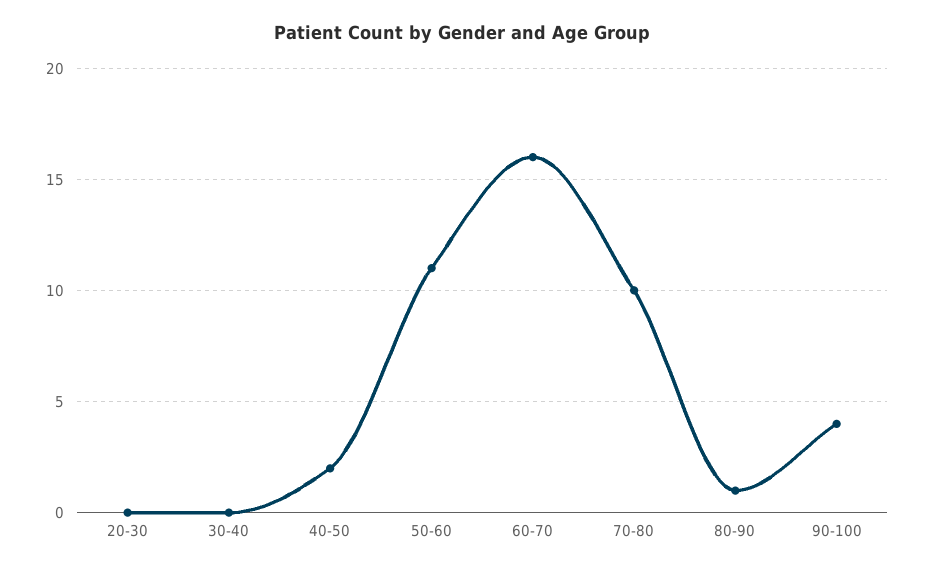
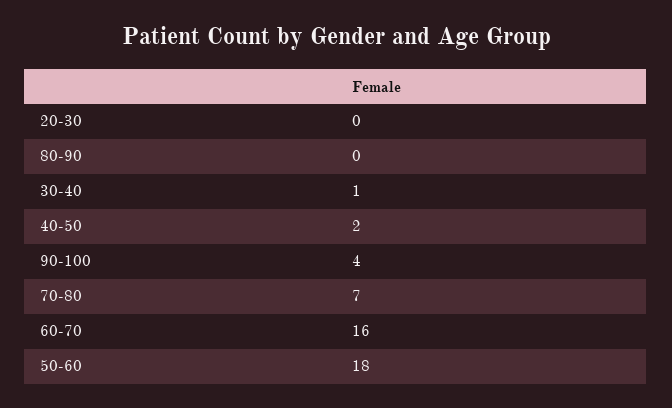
  {
    "20-30": 0,
-   "30-40": 0,
+   "30-40": 1,
    "40-50": 2,
-   "50-60": 11,
+   "50-60": 18,
    "60-70": 16,
-   "70-80": 10,
+   "70-80": 7,
-   "80-90": 1,
+   "80-90": 0,
    "90-100": 4
  }

